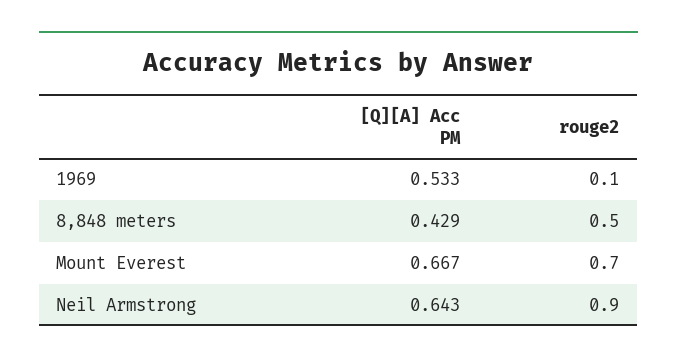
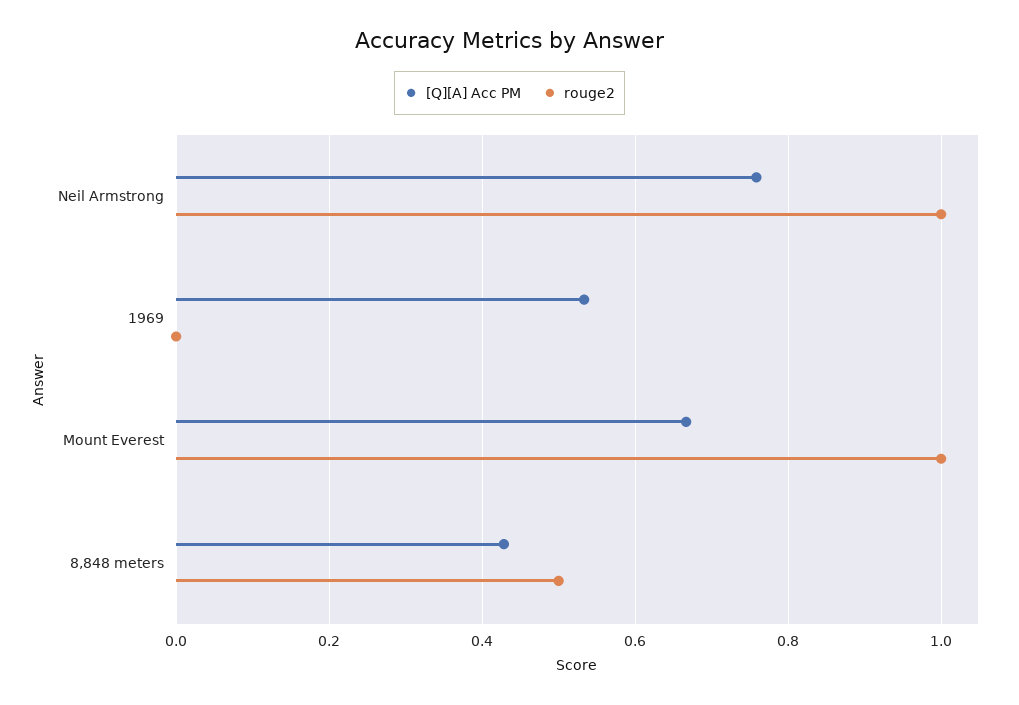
  {
    "[Q][A] Acc PM": {
      "1969": 0.533,
      "8,848 meters": 0.429,
      "Mount Everest": 0.667,
-     "Neil Armstrong": 0.643
+     "Neil Armstrong": 0.76
    },
    "rouge2": {
-     "1969": 0.1,
+     "1969": 0,
      "8,848 meters": 0.5,
-     "Mount Everest": 0.7,
+     "Mount Everest": 1,
-     "Neil Armstrong": 0.9
+     "Neil Armstrong": 1
    }
  }

